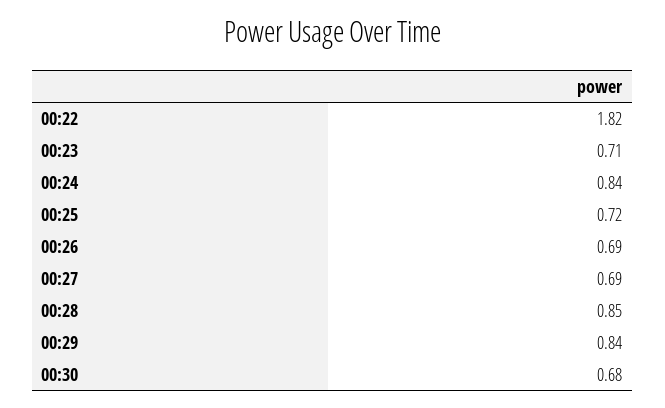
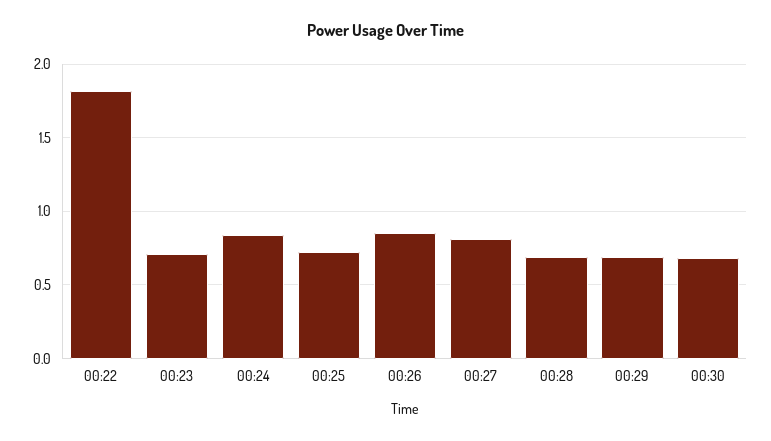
  {
    "00:22": 1.82,
    "00:23": 0.71,
    "00:24": 0.84,
    "00:25": 0.72,
-   "00:26": 0.69,
+   "00:26": 0.85,
-   "00:27": 0.69,
+   "00:27": 0.8,
-   "00:28": 0.85,
+   "00:28": 0.7,
-   "00:29": 0.84,
+   "00:29": 0.7,
    "00:30": 0.68
  }

